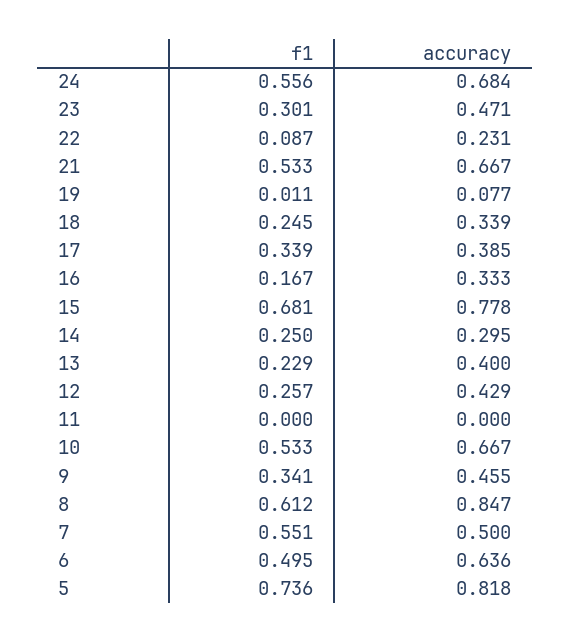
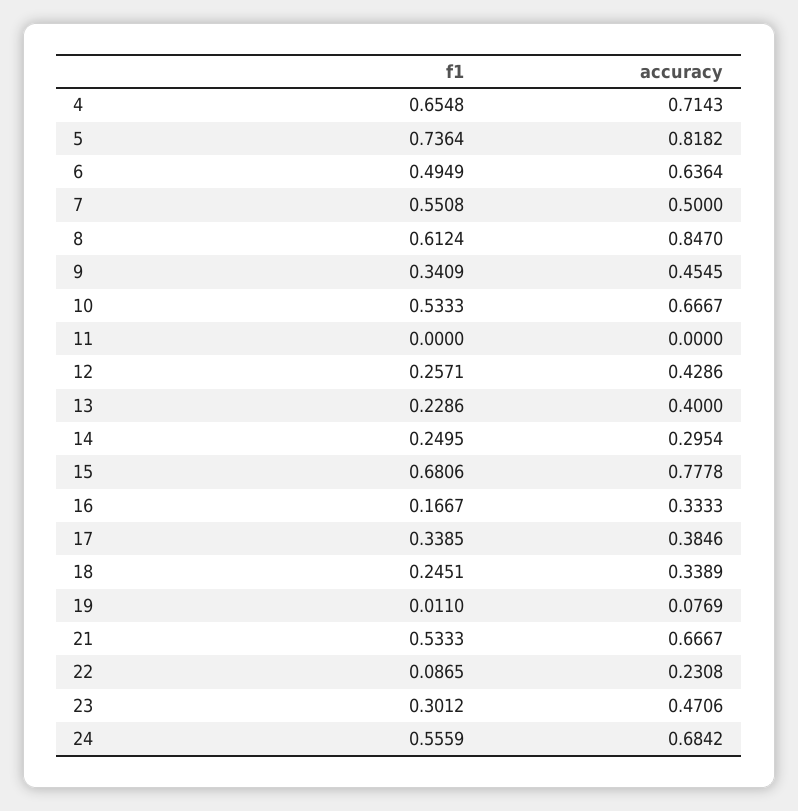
  {
    "f1": {
      "24": 0.5559,
      "23": 0.3012,
      "22": 0.0865,
      "21": 0.5333,
      "19": 0.011,
      "18": 0.2451,
      "17": 0.3385,
      "16": 0.1667,
      "15": 0.6806,
      "14": 0.2495,
      "13": 0.2286,
      "12": 0.2571,
      "11": 0,
      "10": 0.5333,
      "9": 0.3409,
      "8": 0.6124,
      "7": 0.5508,
      "6": 0.4949,
-     "5": 0.7364
+     "5": 0.7364,
+     "4": 0.6548
    },
    "accuracy": {
      "24": 0.6842,
      "23": 0.4706,
      "22": 0.2308,
      "21": 0.6667,
      "19": 0.0769,
      "18": 0.3389,
      "17": 0.3846,
      "16": 0.3333,
      "15": 0.7778,
      "14": 0.2954,
      "13": 0.4,
      "12": 0.4286,
      "11": 0,
      "10": 0.6667,
      "9": 0.4545,
      "8": 0.847,
      "7": 0.5,
      "6": 0.6364,
-     "5": 0.8182
+     "5": 0.8182,
+     "4": 0.7143
    }
  }

